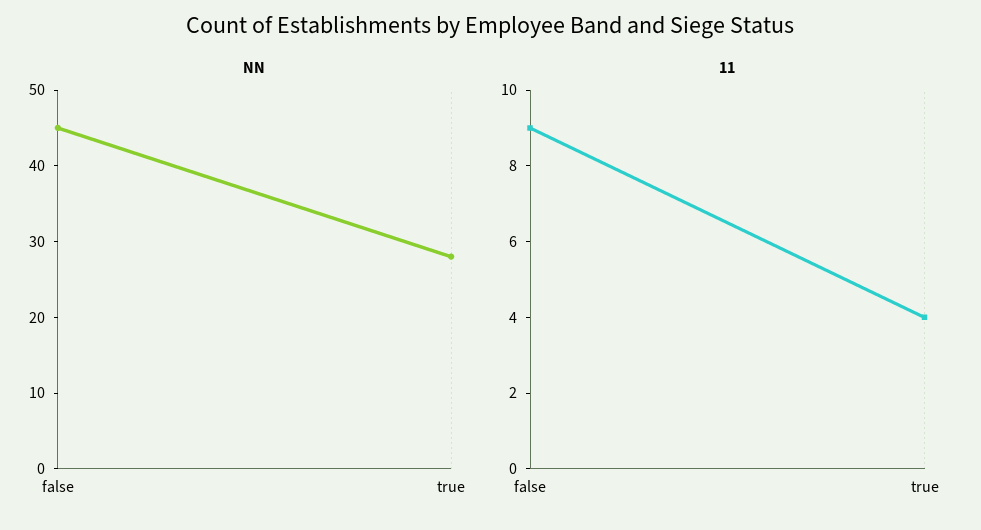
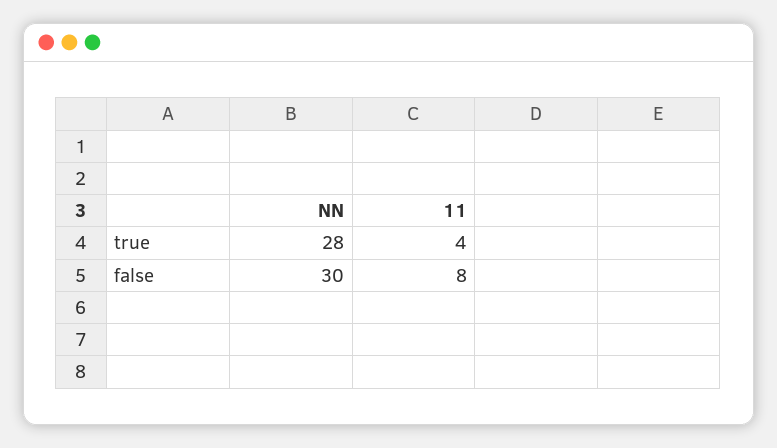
  {
    "NN": {
-     "false": 45,
+     "false": 30,
      "true": 28
    },
    "11": {
-     "false": 9,
+     "false": 8,
      "true": 4
    }
  }

